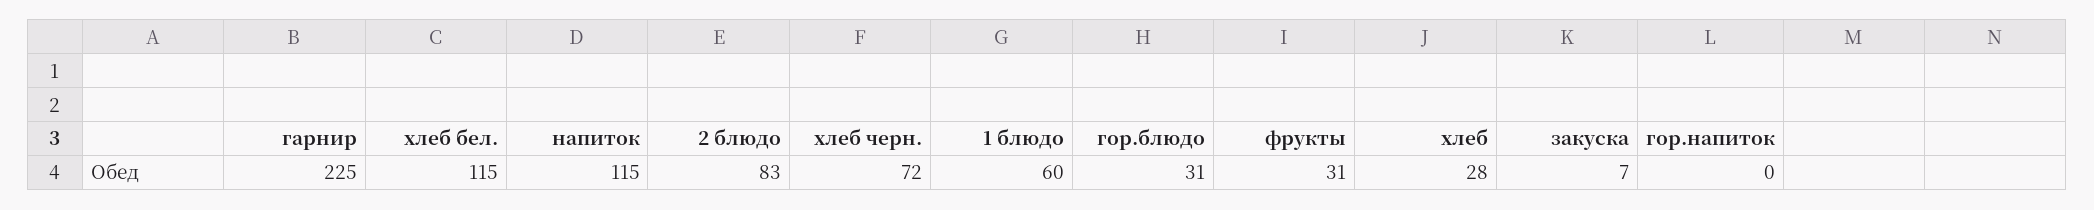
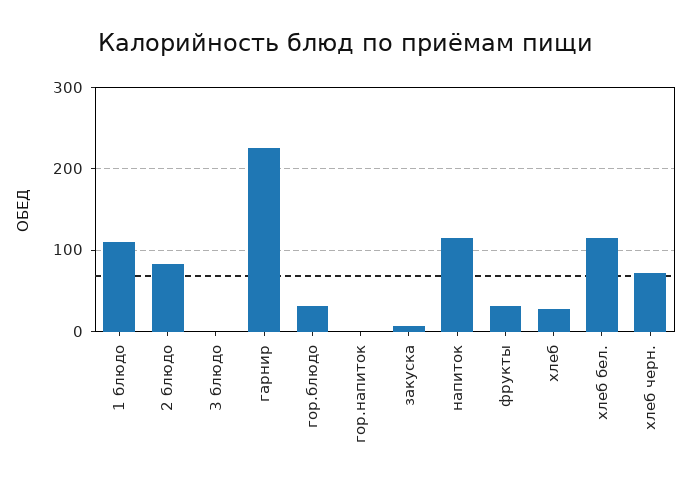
  {
    "гарнир": 225,
    "хлеб бел.": 115,
    "напиток": 115,
    "2 блюдо": 83,
    "хлеб черн.": 72,
-   "1 блюдо": 60,
+   "1 блюдо": 110,
    "гор.блюдо": 31,
    "фрукты": 31,
    "хлеб": 28,
    "закуска": 7,
-   "гор.напиток": 0
+   "гор.напиток": 0,
+   "3 блюдо": 0
  }

